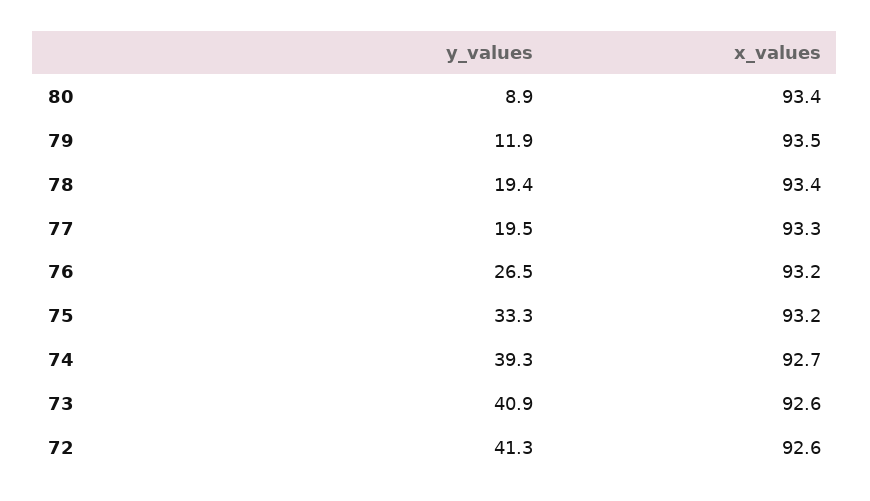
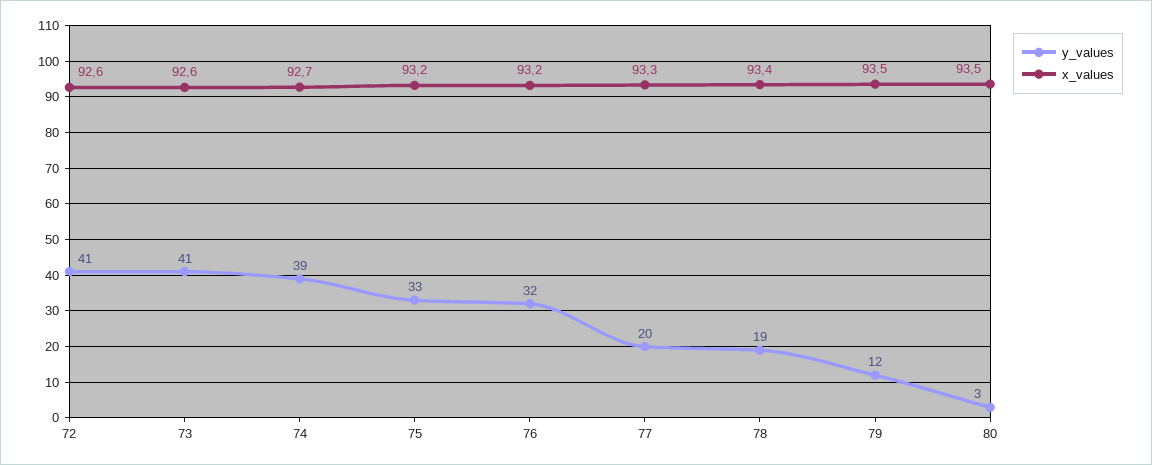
  {
    "y_values": {
-     "80": 8.9,
+     "80": 3,
      "79": 11.9,
      "78": 19.4,
      "77": 19.5,
-     "76": 26.5,
+     "76": 32,
      "75": 33.3,
      "74": 39.3,
      "73": 40.9,
      "72": 41.3
    },
    "x_values": {
-     "80": 93.4,
+     "80": 93.5,
      "79": 93.5,
      "78": 93.4,
      "77": 93.3,
      "76": 93.2,
      "75": 93.2,
      "74": 92.7,
      "73": 92.6,
      "72": 92.6
    }
  }

